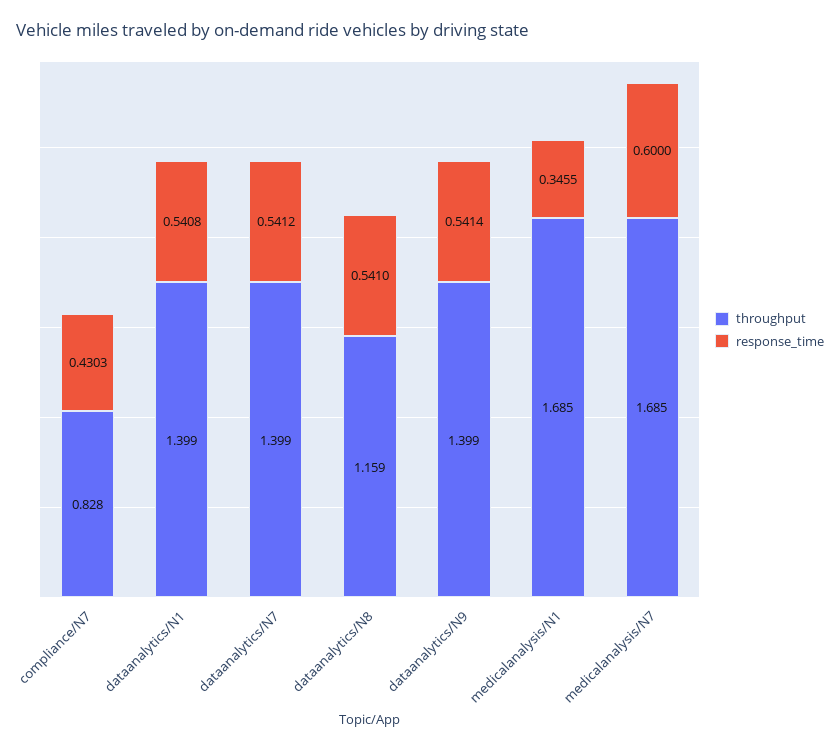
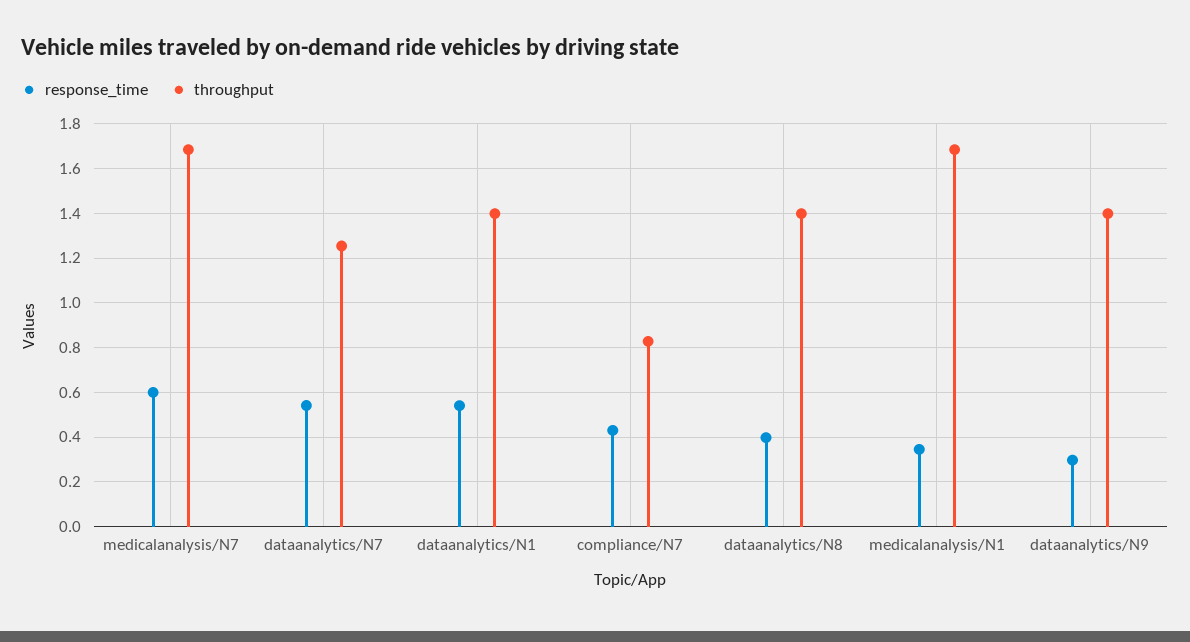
  {
    "throughput": {
      "compliance/N7": 0.828,
      "dataanalytics/N1": 1.399,
-     "dataanalytics/N7": 1.399,
+     "dataanalytics/N7": 1.25,
-     "dataanalytics/N8": 1.159,
+     "dataanalytics/N8": 1.4,
      "dataanalytics/N9": 1.399,
      "medicalanalysis/N1": 1.685,
      "medicalanalysis/N7": 1.685
    },
    "response_time": {
      "compliance/N7": 0.4303,
      "dataanalytics/N1": 0.5408,
      "dataanalytics/N7": 0.5412,
-     "dataanalytics/N8": 0.541,
+     "dataanalytics/N8": 0.4,
-     "dataanalytics/N9": 0.5414,
+     "dataanalytics/N9": 0.3,
      "medicalanalysis/N1": 0.3455,
      "medicalanalysis/N7": 0.6
    }
  }

